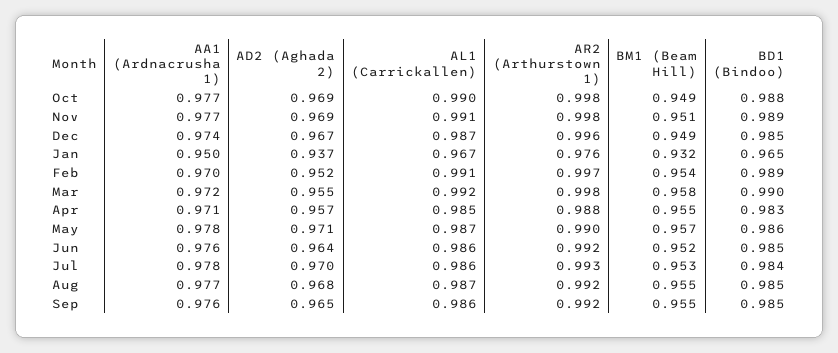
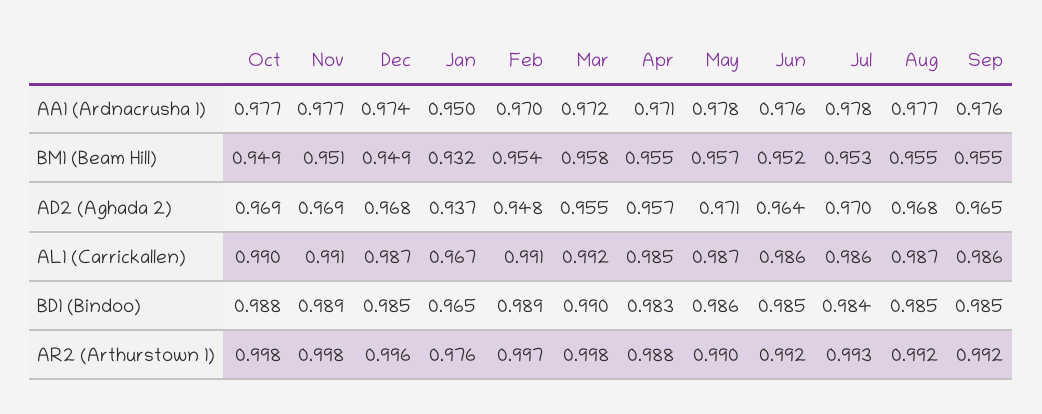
  {
    "AA1 (Ardnacrusha 1)": {
      "Oct": 0.977,
      "Nov": 0.977,
      "Dec": 0.974,
      "Jan": 0.95,
      "Feb": 0.97,
      "Mar": 0.972,
      "Apr": 0.971,
      "May": 0.978,
      "Jun": 0.976,
      "Jul": 0.978,
      "Aug": 0.977,
      "Sep": 0.976
    },
    "AD2 (Aghada 2)": {
      "Oct": 0.969,
      "Nov": 0.969,
-     "Dec": 0.967,
+     "Dec": 0.968,
      "Jan": 0.937,
-     "Feb": 0.952,
+     "Feb": 0.948,
      "Mar": 0.955,
      "Apr": 0.957,
      "May": 0.971,
      "Jun": 0.964,
      "Jul": 0.97,
      "Aug": 0.968,
      "Sep": 0.965
    },
    "AL1 (Carrickallen)": {
      "Oct": 0.99,
      "Nov": 0.991,
      "Dec": 0.987,
      "Jan": 0.967,
      "Feb": 0.991,
      "Mar": 0.992,
      "Apr": 0.985,
      "May": 0.987,
      "Jun": 0.986,
      "Jul": 0.986,
      "Aug": 0.987,
      "Sep": 0.986
    },
    "AR2 (Arthurstown 1)": {
      "Oct": 0.998,
      "Nov": 0.998,
      "Dec": 0.996,
      "Jan": 0.976,
      "Feb": 0.997,
      "Mar": 0.998,
      "Apr": 0.988,
      "May": 0.99,
      "Jun": 0.992,
      "Jul": 0.993,
      "Aug": 0.992,
      "Sep": 0.992
    },
    "BM1 (Beam Hill)": {
      "Oct": 0.949,
      "Nov": 0.951,
      "Dec": 0.949,
      "Jan": 0.932,
      "Feb": 0.954,
      "Mar": 0.958,
      "Apr": 0.955,
      "May": 0.957,
      "Jun": 0.952,
      "Jul": 0.953,
      "Aug": 0.955,
      "Sep": 0.955
    },
    "BD1 (Bindoo)": {
      "Oct": 0.988,
      "Nov": 0.989,
      "Dec": 0.985,
      "Jan": 0.965,
      "Feb": 0.989,
      "Mar": 0.99,
      "Apr": 0.983,
      "May": 0.986,
      "Jun": 0.985,
      "Jul": 0.984,
      "Aug": 0.985,
      "Sep": 0.985
    }
  }

